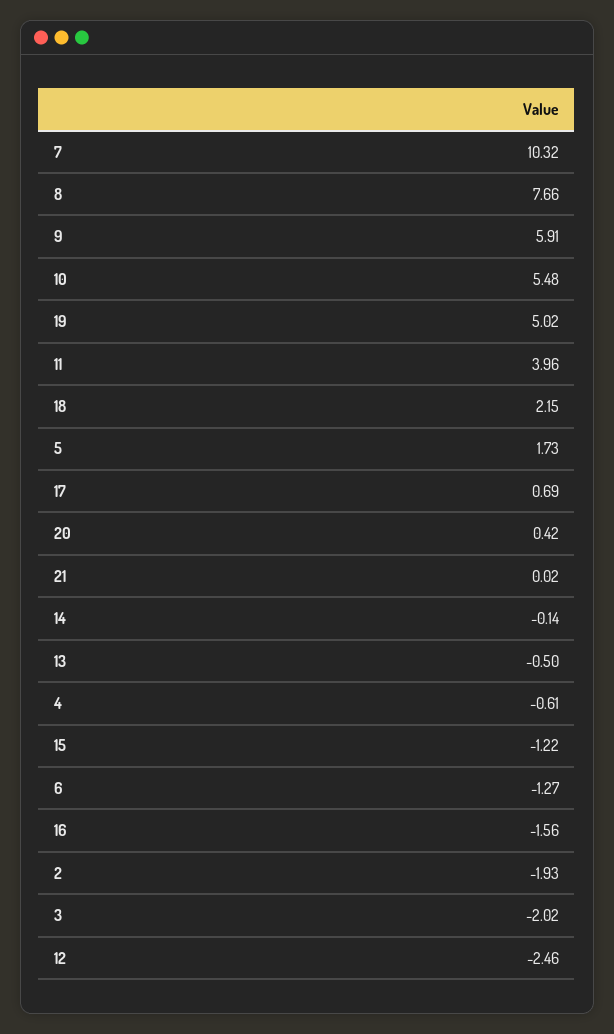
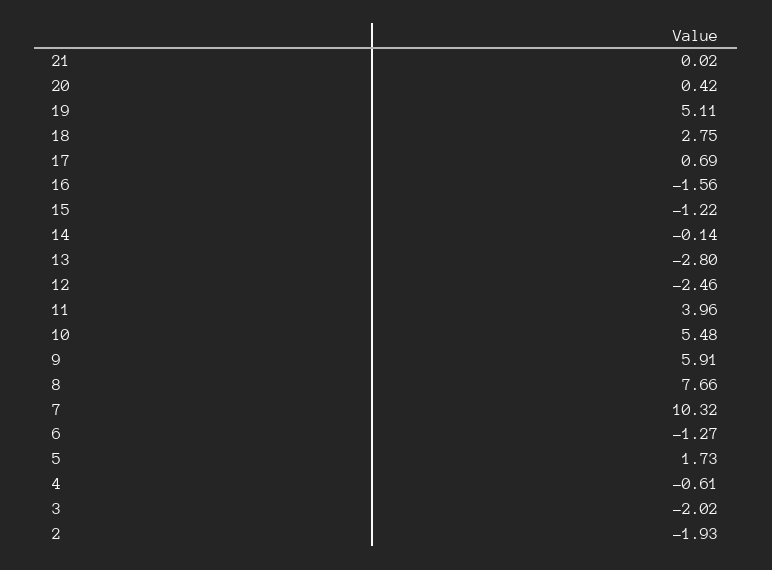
  {
    "7": 10.32,
    "8": 7.66,
    "9": 5.91,
    "10": 5.48,
-   "19": 5.02,
+   "19": 5.11,
    "11": 3.96,
-   "18": 2.15,
+   "18": 2.75,
    "5": 1.73,
    "17": 0.69,
    "20": 0.42,
    "21": 0.02,
    "14": -0.14,
-   "13": -0.5,
+   "13": -2.8,
    "4": -0.61,
    "15": -1.22,
    "6": -1.27,
    "16": -1.56,
    "2": -1.93,
    "3": -2.02,
    "12": -2.46
  }

